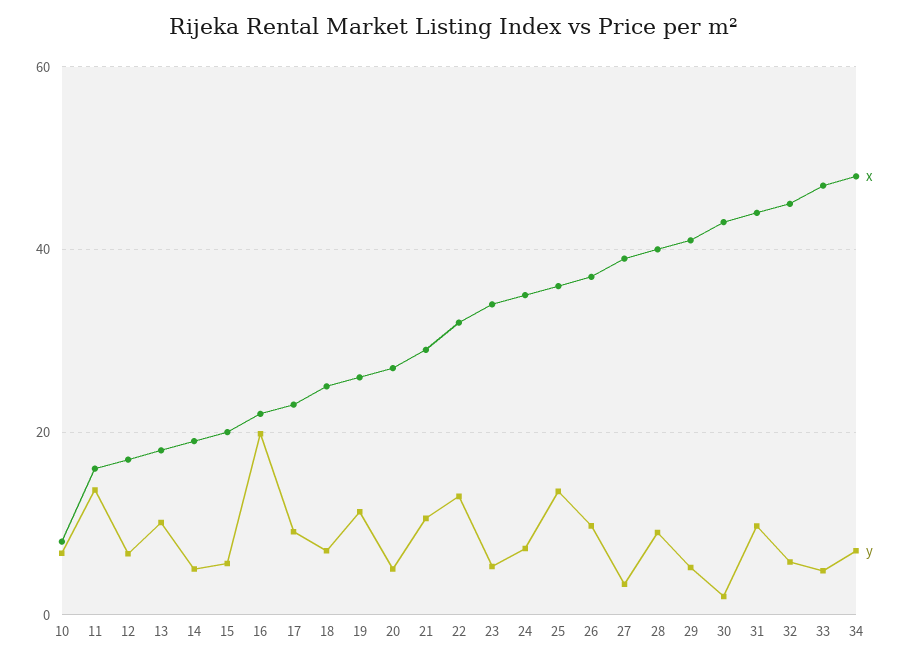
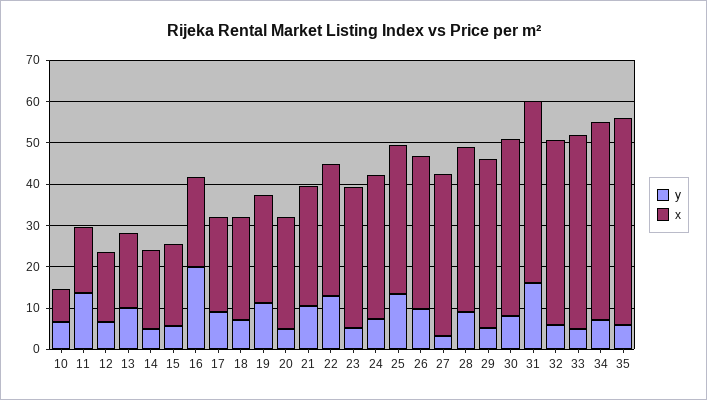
  {
    "x": {
      "10": 8,
      "11": 16,
      "12": 18,
      "13": 18,
      "14": 20,
      "15": 20,
      "16": 22,
      "17": 24,
      "18": 26,
      "19": 26,
      "20": 28,
      "21": 30,
      "22": 32,
      "23": 34,
      "24": 36,
      "25": 36,
      "26": 38,
      "27": 40,
      "28": 40,
      "29": 42,
      "30": 44,
      "31": 44,
      "32": 46,
      "33": 48,
-     "34": 48
+     "34": 48,
+     "35": 50
    },
    "y": {
      "10": 6,
      "11": 14,
      "12": 6,
      "13": 10,
      "14": 6,
      "15": 6,
      "16": 20,
      "17": 10,
      "18": 8,
      "19": 12,
      "20": 6,
      "21": 10,
      "22": 12,
      "23": 6,
      "24": 8,
      "25": 14,
      "26": 10,
      "27": 4,
      "28": 10,
      "29": 6,
-     "30": 2,
+     "30": 8,
-     "31": 10,
+     "31": 16,
      "32": 6,
      "33": 4,
-     "34": 8
+     "34": 8,
+     "35": 6
    }
  }

